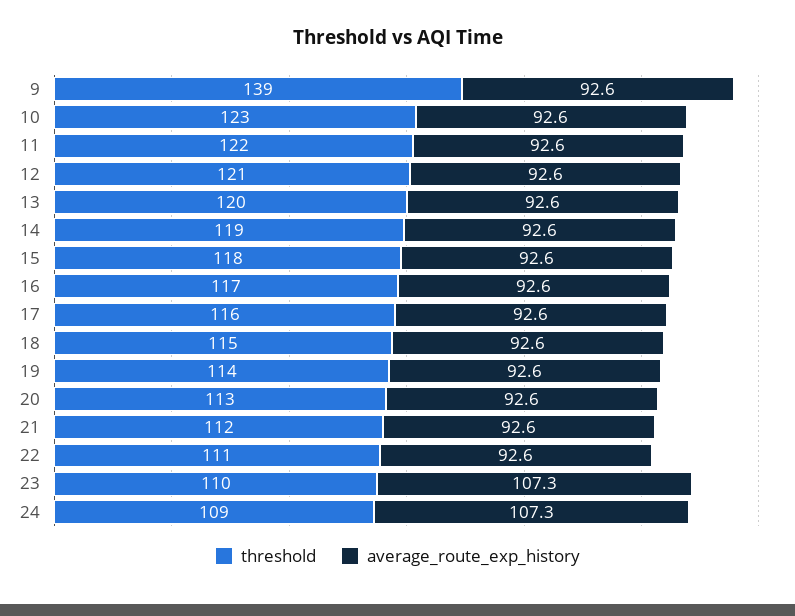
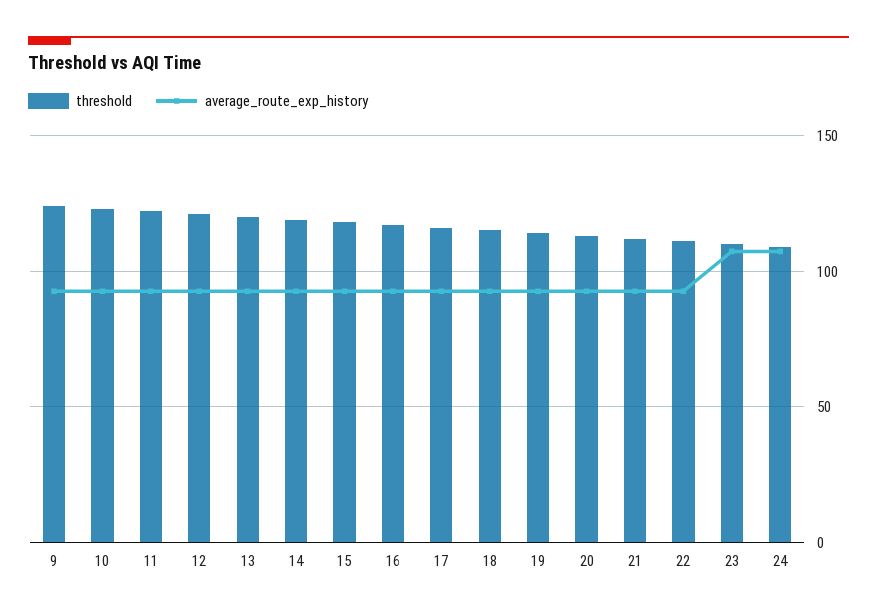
  {
    "threshold": {
-     "9": 139,
+     "9": 125,
      "10": 123,
      "11": 122,
      "12": 121,
      "13": 120,
      "14": 119,
      "15": 118,
      "16": 117,
      "17": 116,
      "18": 115,
      "19": 114,
      "20": 113,
      "21": 112,
      "22": 111,
      "23": 110,
      "24": 109
    },
    "average_route_exp_history": {
      "9": 92.6,
      "10": 92.6,
      "11": 92.6,
      "12": 92.6,
      "13": 92.6,
      "14": 92.6,
      "15": 92.6,
      "16": 92.6,
      "17": 92.6,
      "18": 92.6,
      "19": 92.6,
      "20": 92.6,
      "21": 92.6,
      "22": 92.6,
      "23": 107.3,
      "24": 107.3
    }
  }

